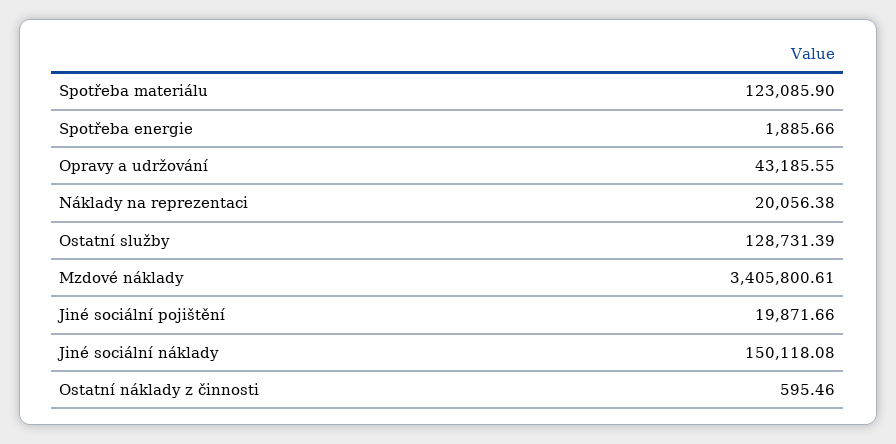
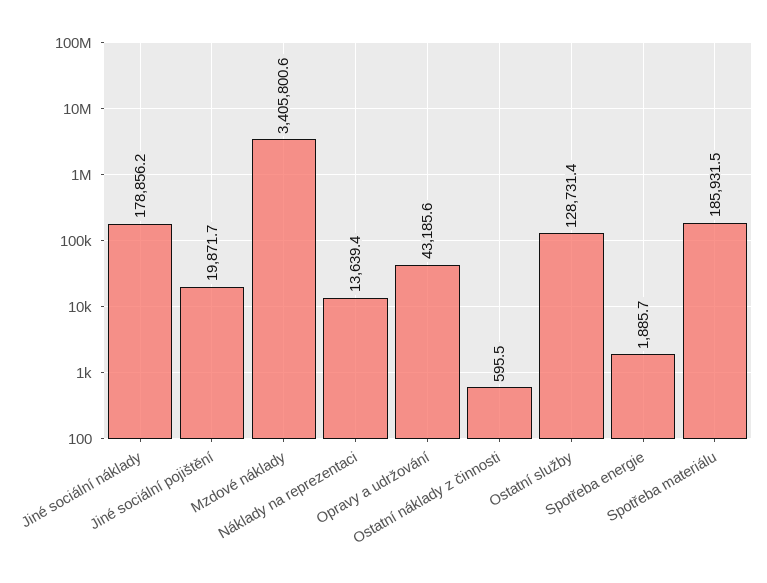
  {
-   "Spotřeba materiálu": 123085.9,
+   "Spotřeba materiálu": 185931.5,
    "Spotřeba energie": 1885.66,
    "Opravy a udržování": 43185.55,
-   "Náklady na reprezentaci": 20056.38,
+   "Náklady na reprezentaci": 13639.4,
    "Ostatní služby": 128731.39,
    "Mzdové náklady": 3405800.61,
    "Jiné sociální pojištění": 19871.66,
-   "Jiné sociální náklady": 150118.08,
+   "Jiné sociální náklady": 178856.2,
    "Ostatní náklady z činnosti": 595.46
  }

